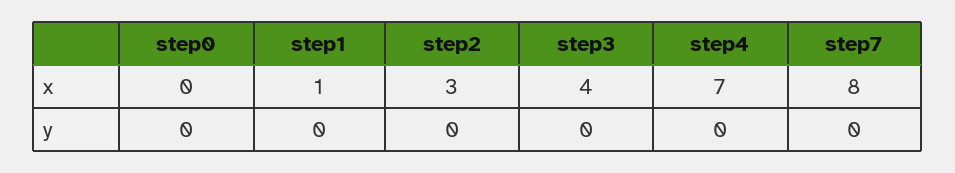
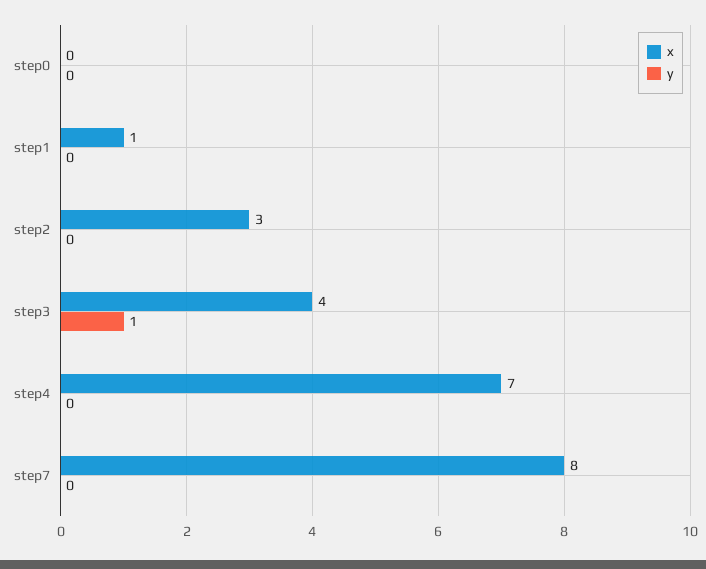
  {
    "x": {
      "step0": 0,
      "step1": 1,
      "step2": 3,
      "step3": 4,
      "step4": 7,
      "step7": 8
    },
    "y": {
      "step0": 0,
      "step1": 0,
      "step2": 0,
-     "step3": 0,
+     "step3": 1,
      "step4": 0,
      "step7": 0
    }
  }

